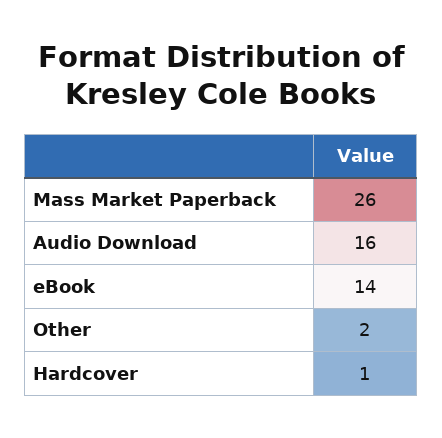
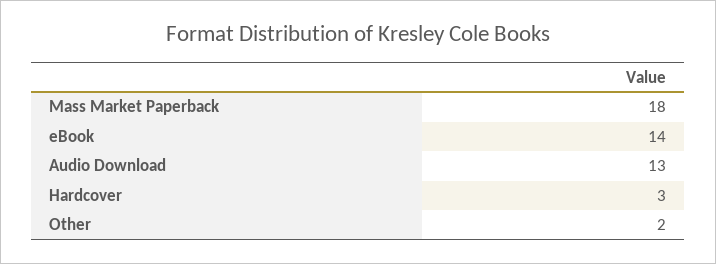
  {
-   "Mass Market Paperback": 26,
+   "Mass Market Paperback": 18,
-   "Audio Download": 16,
+   "Audio Download": 13,
    "eBook": 14,
    "Other": 2,
-   "Hardcover": 1
+   "Hardcover": 3
  }

